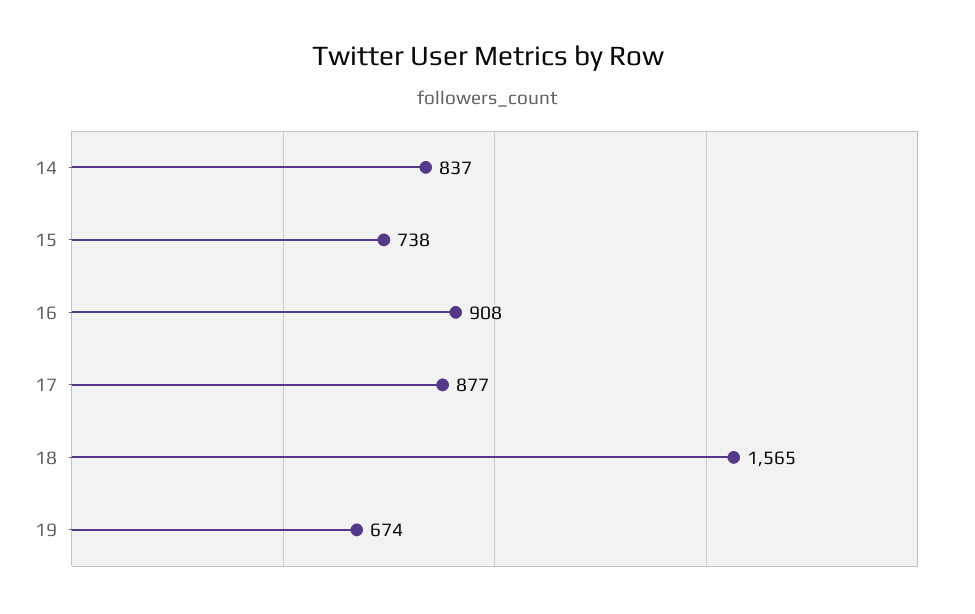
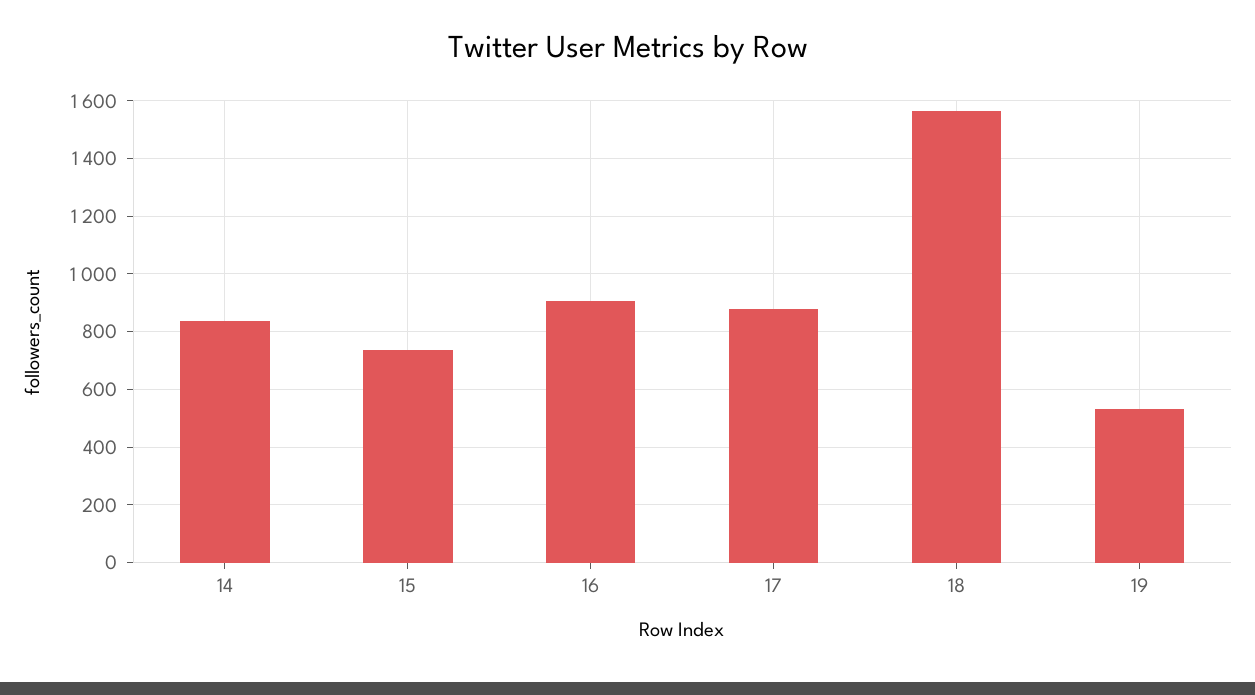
  {
    "14": 837,
    "15": 738,
    "16": 908,
    "17": 877,
    "18": 1565,
-   "19": 674
+   "19": 525
  }

